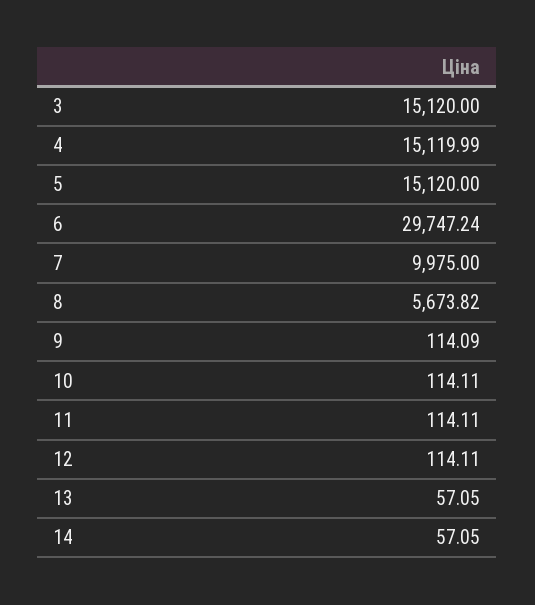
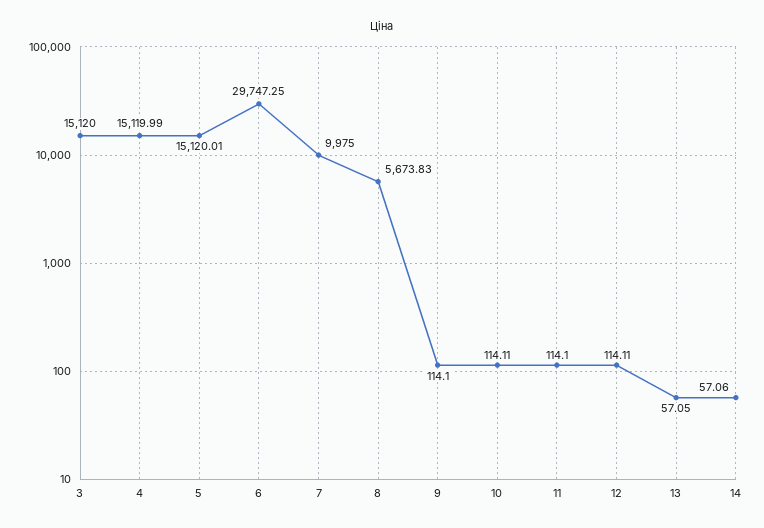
  {
    "3": 15120,
    "4": 15119.99,
-   "5": 15120,
+   "5": 15120.01,
-   "6": 29747.24,
+   "6": 29747.25,
    "7": 9975,
-   "8": 5673.82,
+   "8": 5673.83,
-   "9": 114.09,
+   "9": 114.1,
    "10": 114.11,
-   "11": 114.11,
+   "11": 114.1,
    "12": 114.11,
    "13": 57.05,
-   "14": 57.05
+   "14": 57.06
  }

